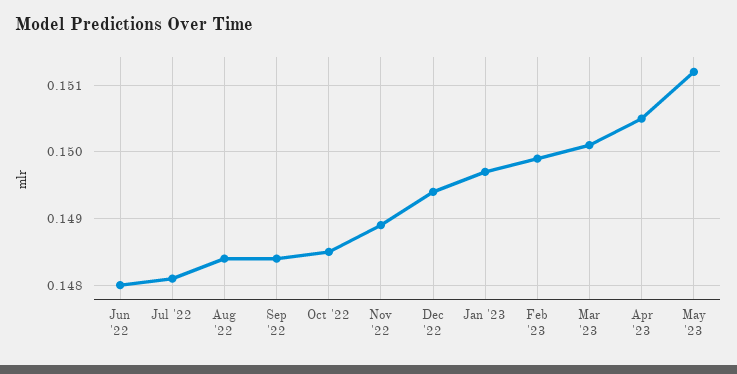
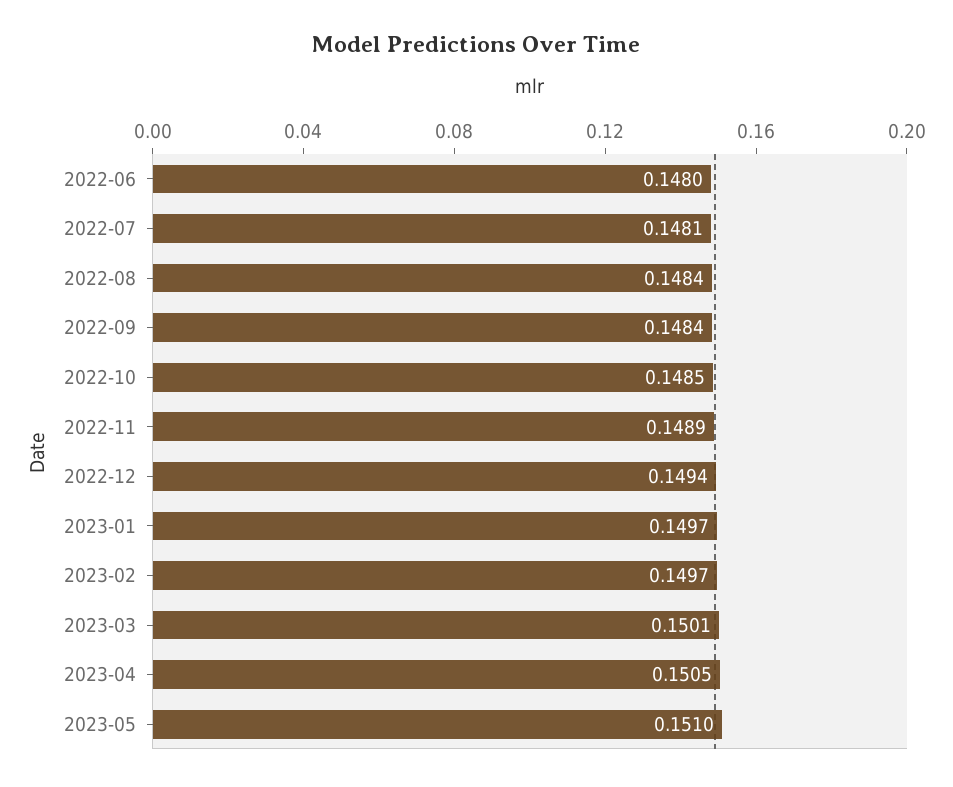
  {
    "Jun '22": 0.148,
    "Jul '22": 0.1481,
    "Aug '22": 0.1484,
    "Sep '22": 0.1484,
    "Oct '22": 0.1485,
    "Nov '22": 0.1489,
    "Dec '22": 0.1494,
    "Jan '23": 0.1497,
-   "Feb '23": 0.1499,
+   "Feb '23": 0.1497,
    "Mar '23": 0.1501,
    "Apr '23": 0.1505,
-   "May '23": 0.1512
+   "May '23": 0.151
  }

